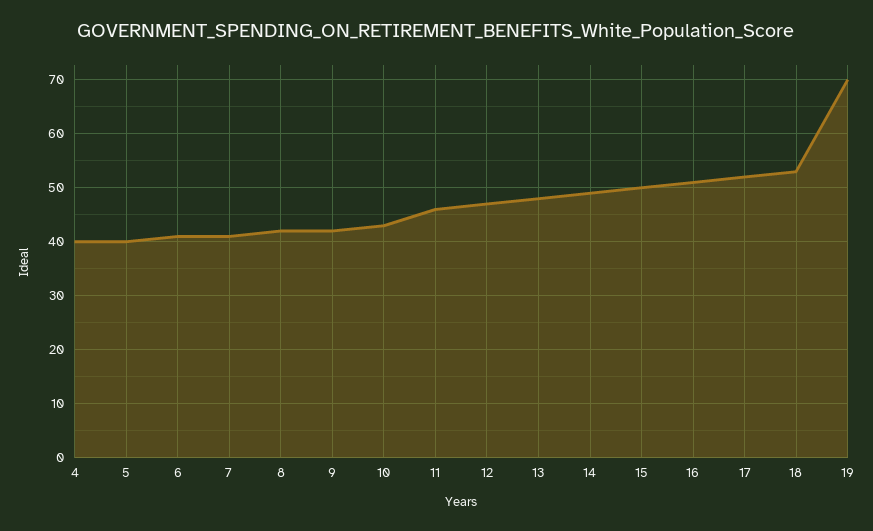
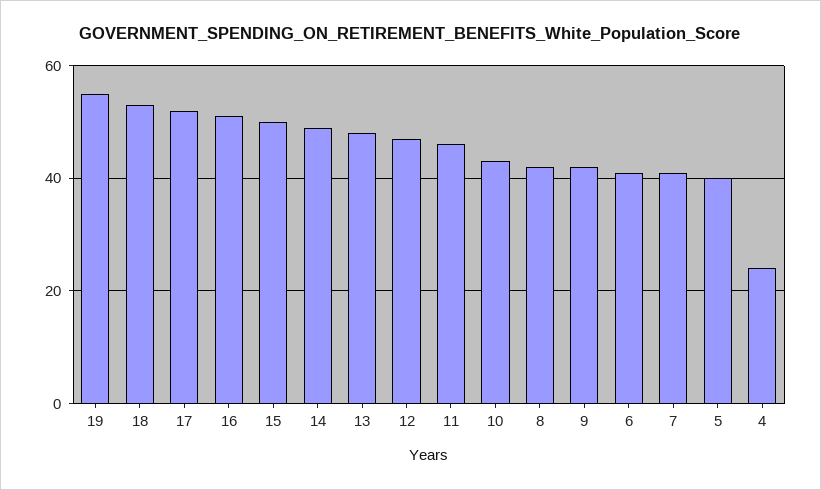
  {
-   "4": 40,
+   "4": 25,
    "5": 40,
    "6": 40,
    "7": 40,
    "8": 40,
    "9": 40,
    "10": 45,
    "11": 45,
    "12": 45,
    "13": 50,
    "14": 50,
    "15": 50,
    "16": 50,
    "17": 50,
    "18": 55,
-   "19": 70
+   "19": 55
  }

